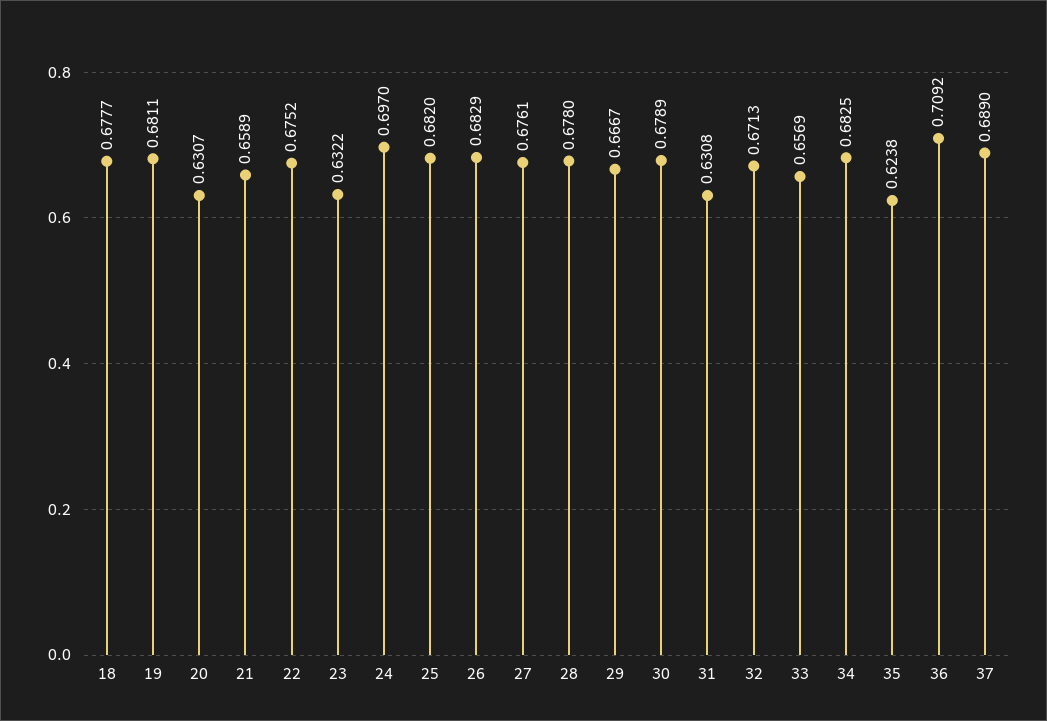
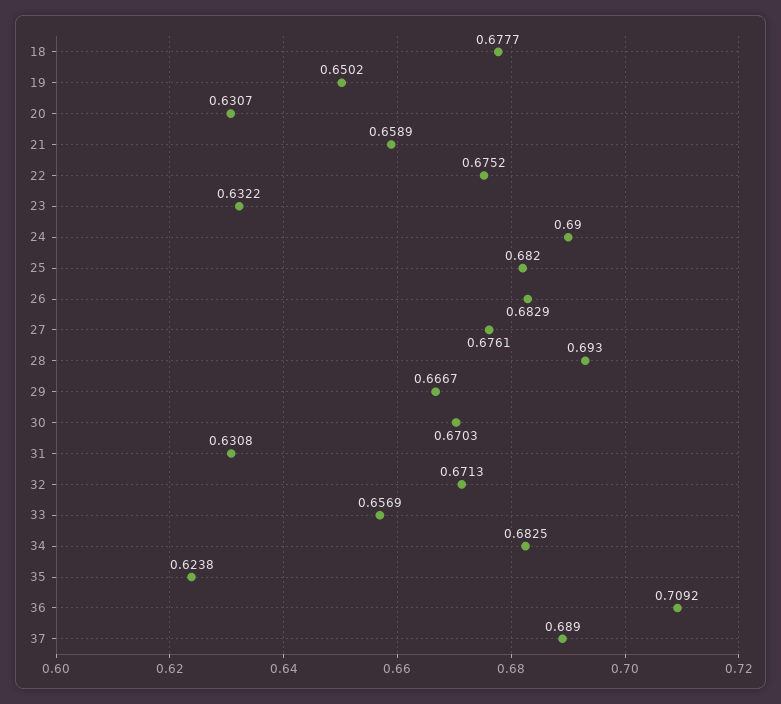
  {
    "18": 0.6777,
-   "19": 0.6811,
+   "19": 0.6502,
    "20": 0.6307,
    "21": 0.6589,
    "22": 0.6752,
    "23": 0.6322,
-   "24": 0.697,
+   "24": 0.69,
    "25": 0.682,
    "26": 0.6829,
    "27": 0.6761,
-   "28": 0.678,
+   "28": 0.693,
    "29": 0.6667,
-   "30": 0.6789,
+   "30": 0.6703,
    "31": 0.6308,
    "32": 0.6713,
    "33": 0.6569,
    "34": 0.6825,
    "35": 0.6238,
    "36": 0.7092,
    "37": 0.689
  }

